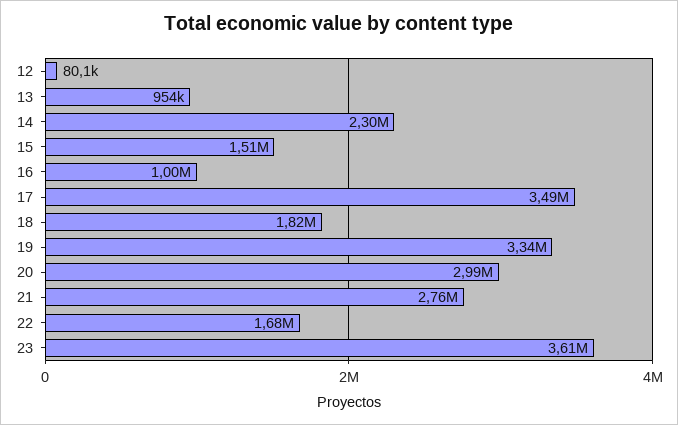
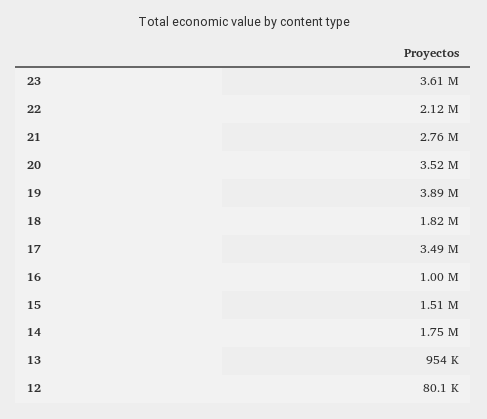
  {
    "12": 80100,
    "13": 954000,
-   "14": 2300000,
+   "14": 1750000,
    "15": 1510000,
    "16": 1000000,
    "17": 3490000,
    "18": 1820000,
-   "19": 3340000,
+   "19": 3890000,
-   "20": 2990000,
+   "20": 3520000,
    "21": 2760000,
-   "22": 1680000,
+   "22": 2120000,
    "23": 3610000
  }

